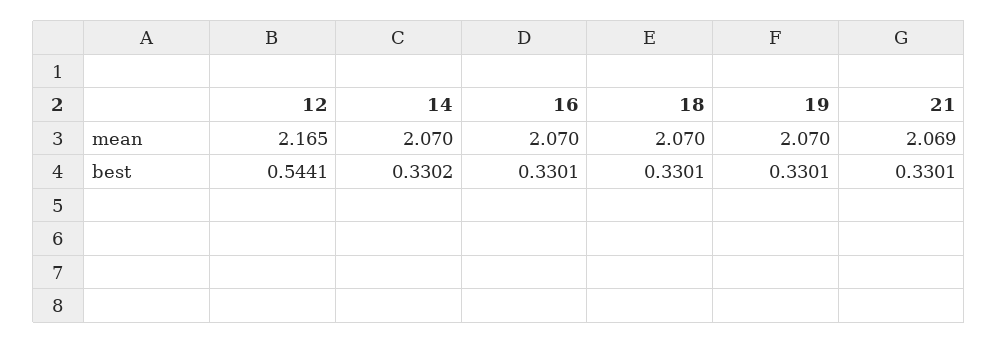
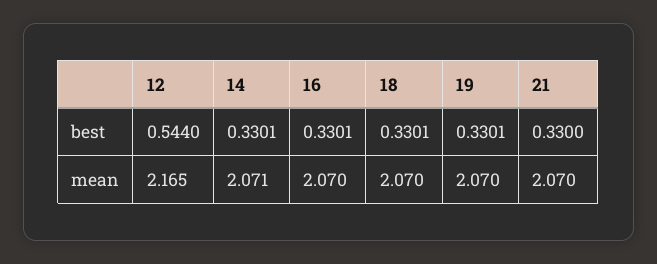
  {
    "12": {
      "mean": 2.165,
-     "best": 0.5441
+     "best": 0.544
    },
    "14": {
-     "mean": 2.07,
+     "mean": 2.071,
-     "best": 0.3302
+     "best": 0.3301
    },
    "16": {
      "mean": 2.07,
      "best": 0.3301
    },
    "18": {
      "mean": 2.07,
      "best": 0.3301
    },
    "19": {
      "mean": 2.07,
      "best": 0.3301
    },
    "21": {
-     "mean": 2.069,
+     "mean": 2.07,
-     "best": 0.3301
+     "best": 0.33
    }
  }

